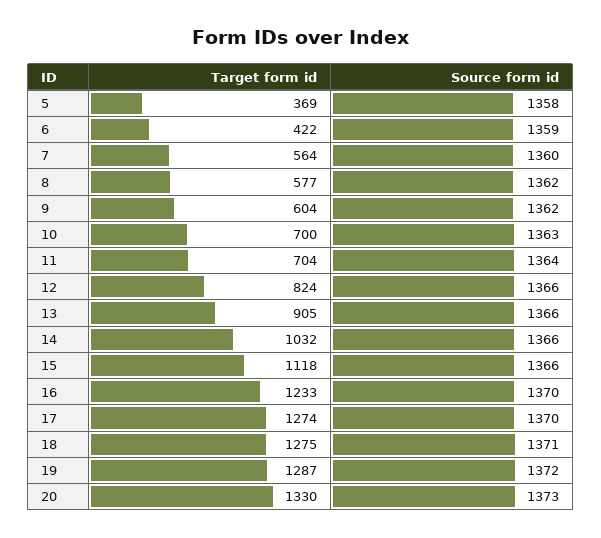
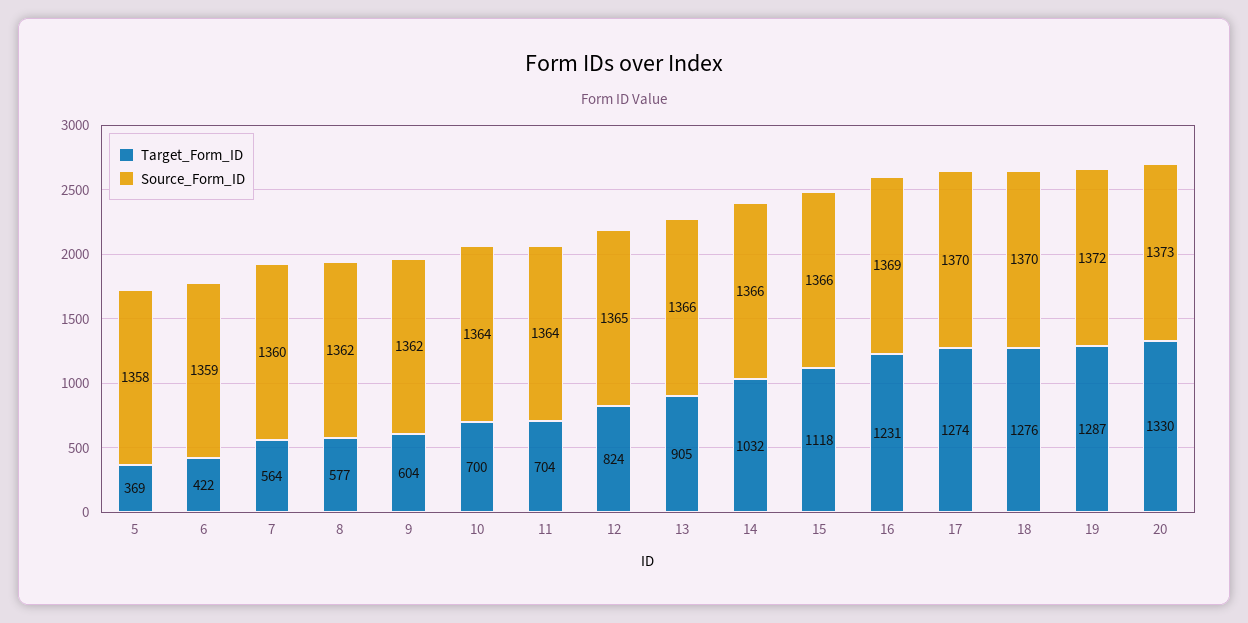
  {
    "Target form id": {
      "5": 369,
      "6": 422,
      "7": 564,
      "8": 577,
      "9": 604,
      "10": 700,
      "11": 704,
      "12": 824,
      "13": 905,
      "14": 1032,
      "15": 1118,
-     "16": 1233,
+     "16": 1231,
      "17": 1274,
-     "18": 1275,
+     "18": 1276,
      "19": 1287,
      "20": 1330
    },
    "Source form id": {
      "5": 1358,
      "6": 1359,
      "7": 1360,
      "8": 1362,
      "9": 1362,
-     "10": 1363,
+     "10": 1364,
      "11": 1364,
-     "12": 1366,
+     "12": 1365,
      "13": 1366,
      "14": 1366,
      "15": 1366,
-     "16": 1370,
+     "16": 1369,
      "17": 1370,
-     "18": 1371,
+     "18": 1370,
      "19": 1372,
      "20": 1373
    }
  }

